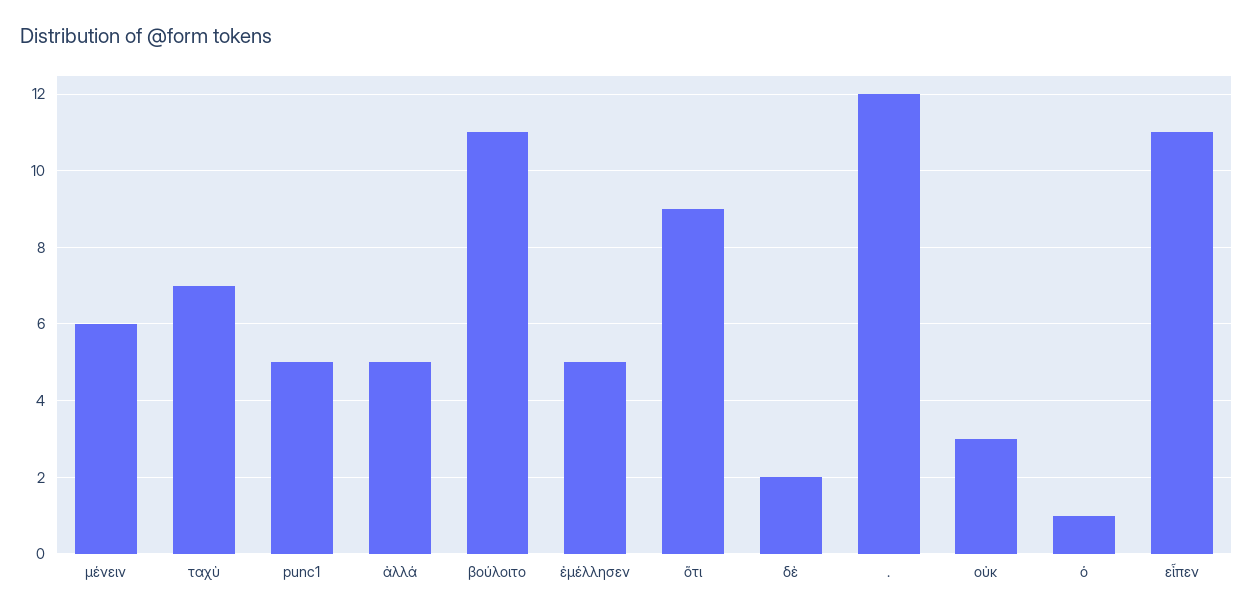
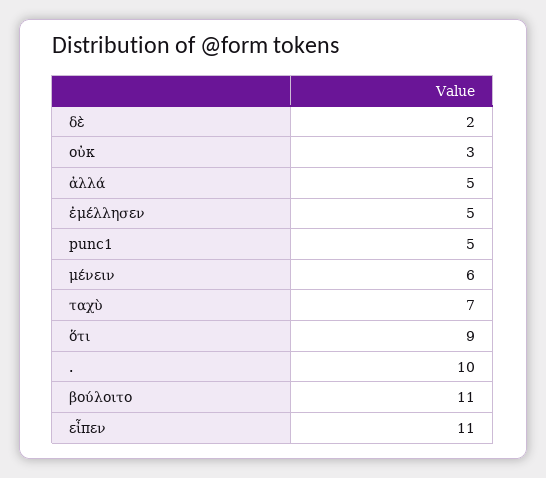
  {
    "μένειν": 6,
    "ταχὺ": 7,
    "punc1": 5,
    "ἀλλά": 5,
    "βούλοιτο": 11,
    "ἐμέλλησεν": 5,
    "ὅτι": 9,
    "δὲ": 2,
-   ".": 12,
+   ".": 10,
    "οὐκ": 3,
-   "ὁ": 1,
    "εἶπεν": 11
  }

